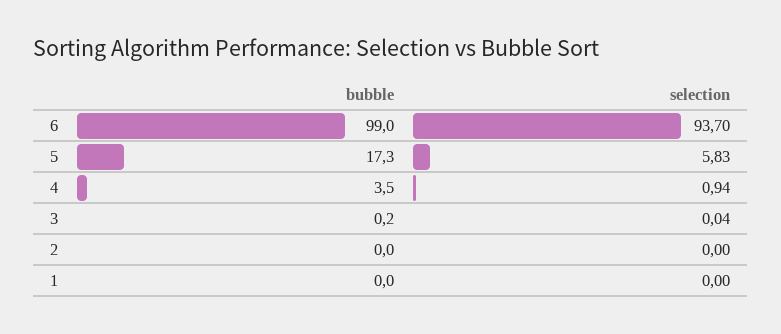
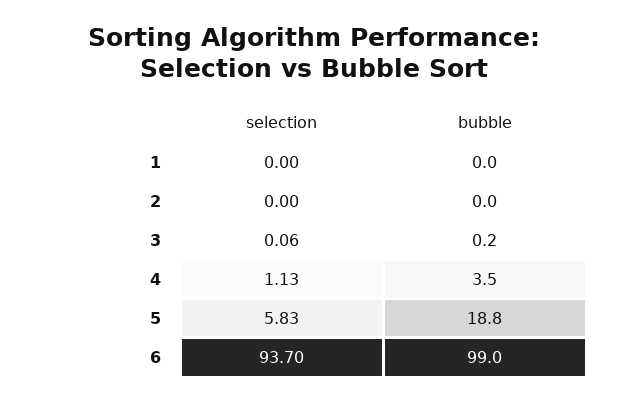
  {
    "bubble": {
      "6": 99,
-     "5": 17.3,
+     "5": 18.8,
      "4": 3.5,
      "3": 0.2,
      "2": 0,
      "1": 0
    },
    "selection": {
      "6": 93.7,
      "5": 5.83,
-     "4": 0.94,
+     "4": 1.13,
-     "3": 0.04,
+     "3": 0.06,
      "2": 0,
      "1": 0
    }
  }

